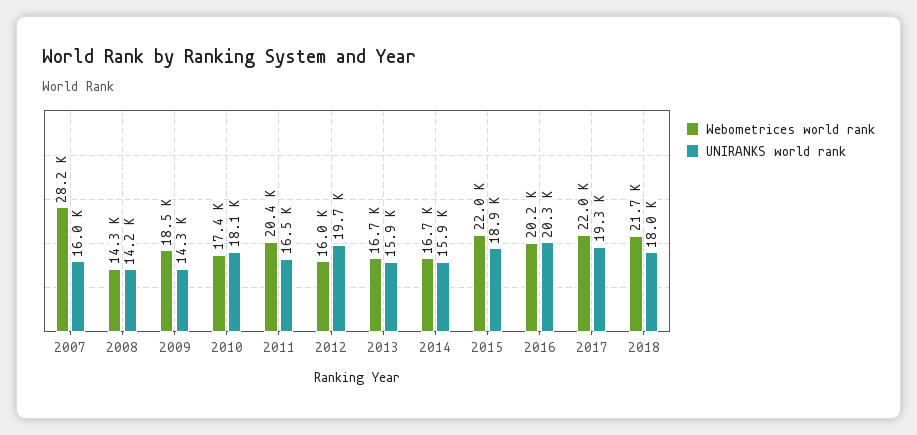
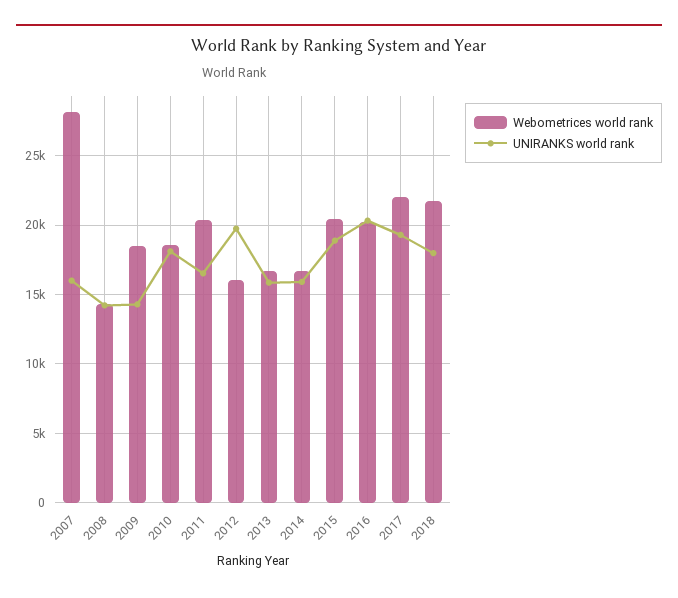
  {
    "Webometrices world rank": {
      "2007": 28200,
      "2008": 14300,
      "2009": 18500,
-     "2010": 17400,
+     "2010": 18500,
      "2011": 20400,
      "2012": 16000,
      "2013": 16700,
      "2014": 16700,
-     "2015": 22000,
+     "2015": 20500,
      "2016": 20200,
      "2017": 22000,
      "2018": 21700
    },
    "UNIRANKS world rank": {
      "2007": 16000,
      "2008": 14200,
      "2009": 14300,
      "2010": 18100,
      "2011": 16500,
      "2012": 19700,
      "2013": 15900,
      "2014": 15900,
      "2015": 18900,
      "2016": 20300,
      "2017": 19300,
      "2018": 18000
    }
  }

